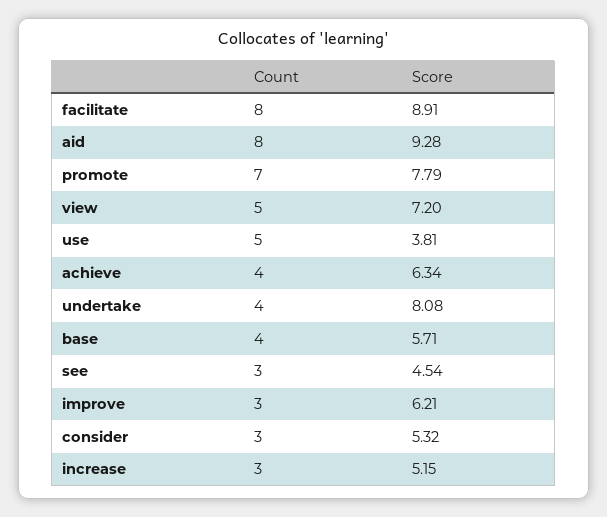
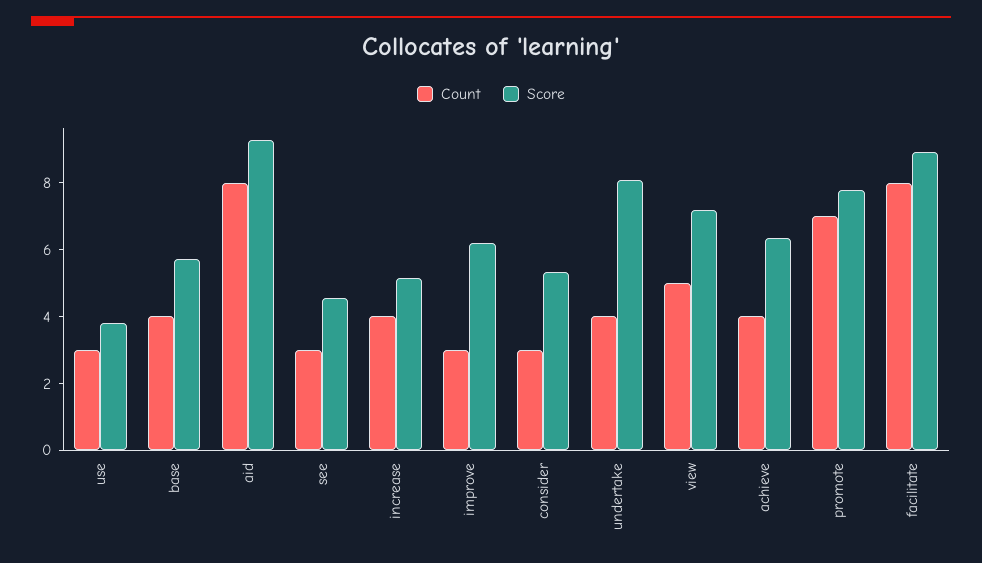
  {
    "Count": {
      "facilitate": 8,
      "aid": 8,
      "promote": 7,
      "view": 5,
-     "use": 5,
+     "use": 3,
      "achieve": 4,
      "undertake": 4,
      "base": 4,
      "see": 3,
      "improve": 3,
      "consider": 3,
-     "increase": 3
+     "increase": 4
    },
    "Score": {
      "facilitate": 8.91,
      "aid": 9.28,
      "promote": 7.79,
      "view": 7.2,
      "use": 3.81,
      "achieve": 6.34,
      "undertake": 8.08,
      "base": 5.71,
      "see": 4.54,
      "improve": 6.21,
      "consider": 5.32,
      "increase": 5.15
    }
  }

